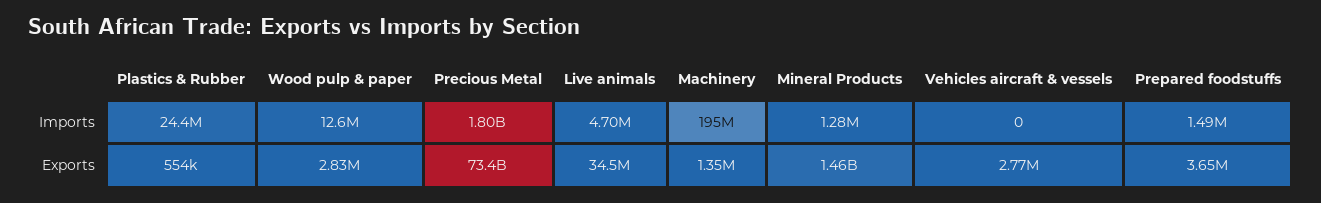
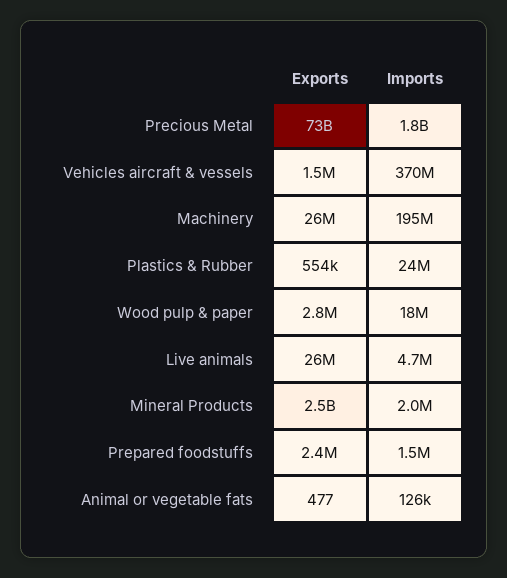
  {
    "Plastics & Rubber": {
      "Imports": 24400000,
      "Exports": 554000
    },
    "Wood pulp & paper": {
-     "Imports": 12600000,
+     "Imports": 18000000,
      "Exports": 2830000
    },
    "Precious Metal": {
      "Imports": 1800000000,
      "Exports": 73400000000
    },
    "Live animals": {
      "Imports": 4700000,
-     "Exports": 34500000
+     "Exports": 26000000
    },
    "Machinery": {
      "Imports": 195000000,
-     "Exports": 1350000
+     "Exports": 26000000
    },
    "Mineral Products": {
-     "Imports": 1280000,
+     "Imports": 2000000,
-     "Exports": 1460000000
+     "Exports": 2500000000
    },
    "Vehicles aircraft & vessels": {
-     "Imports": 0,
+     "Imports": 370000000,
-     "Exports": 2770000
+     "Exports": 1500000
    },
    "Prepared foodstuffs": {
      "Imports": 1490000,
-     "Exports": 3650000
+     "Exports": 2400000
-   }
+   },
+   "Animal or vegetable fats": {
+     "Exports": 477,
+     "Imports": 126000
+   }
  }

